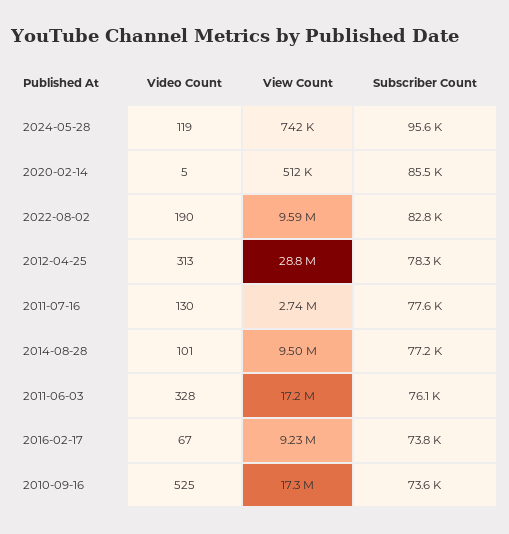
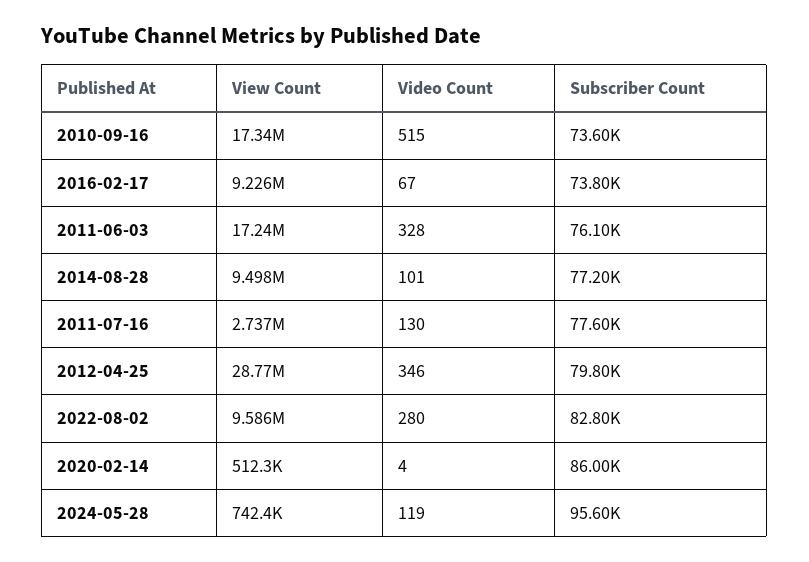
  {
    "Video Count": {
      "2024-05-28": 119,
-     "2020-02-14": 5,
+     "2020-02-14": 4,
-     "2022-08-02": 190,
+     "2022-08-02": 280,
-     "2012-04-25": 313,
+     "2012-04-25": 346,
      "2011-07-16": 130,
      "2014-08-28": 101,
      "2011-06-03": 328,
      "2016-02-17": 67,
-     "2010-09-16": 525
+     "2010-09-16": 515
    },
    "View Count": {
      "2024-05-28": 742400,
      "2020-02-14": 512300,
      "2022-08-02": 9586000,
      "2012-04-25": 28770000,
      "2011-07-16": 2737000,
      "2014-08-28": 9498000,
      "2011-06-03": 17240000,
      "2016-02-17": 9226000,
      "2010-09-16": 17340000
    },
    "Subscriber Count": {
      "2024-05-28": 95600,
-     "2020-02-14": 85500,
+     "2020-02-14": 86000,
      "2022-08-02": 82800,
-     "2012-04-25": 78300,
+     "2012-04-25": 79800,
      "2011-07-16": 77600,
      "2014-08-28": 77200,
      "2011-06-03": 76100,
      "2016-02-17": 73800,
      "2010-09-16": 73600
    }
  }

